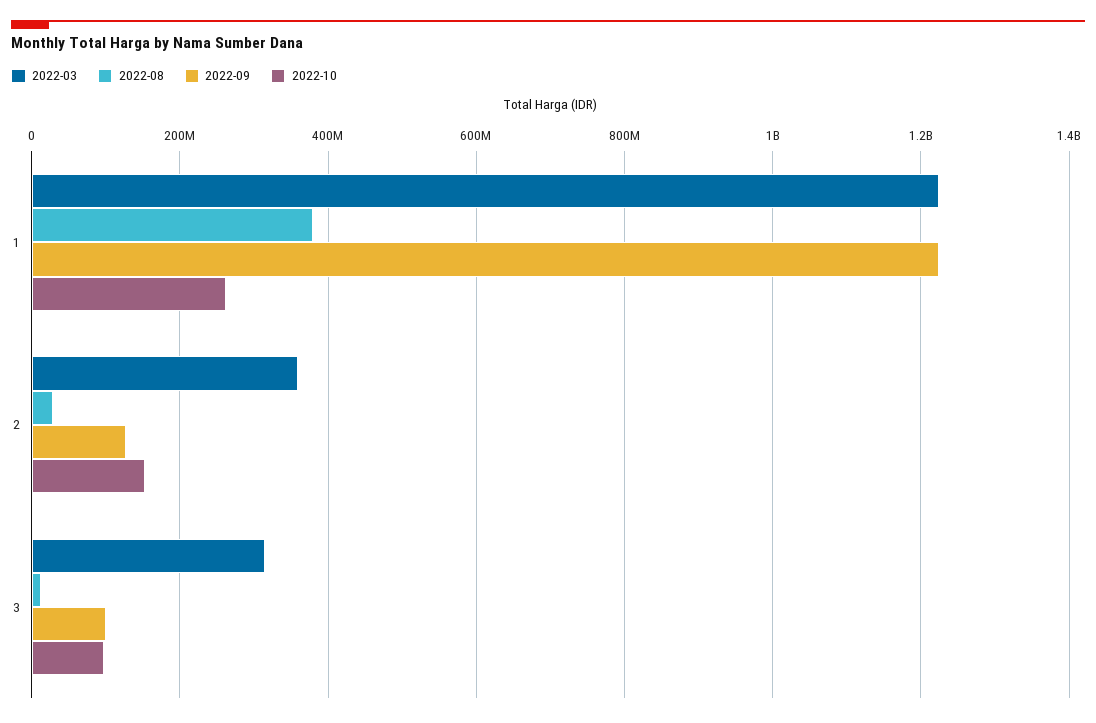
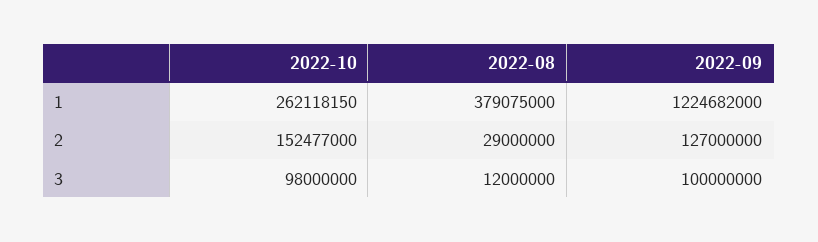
  {
-   "2022-03": {
-     "1": 1220000000,
-     "2": 360000000,
-     "3": 320000000
-   },
    "2022-08": {
      "1": 379075000,
      "2": 29000000,
      "3": 12000000
    },
    "2022-09": {
      "1": 1224682000,
      "2": 127000000,
      "3": 100000000
    },
    "2022-10": {
      "1": 262118150,
      "2": 152477000,
      "3": 98000000
    }
  }

